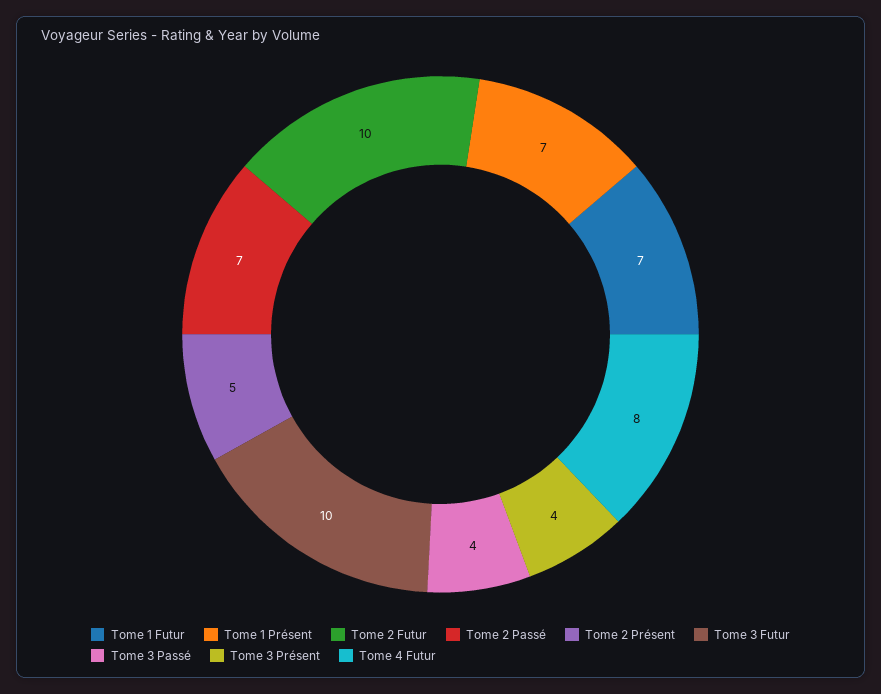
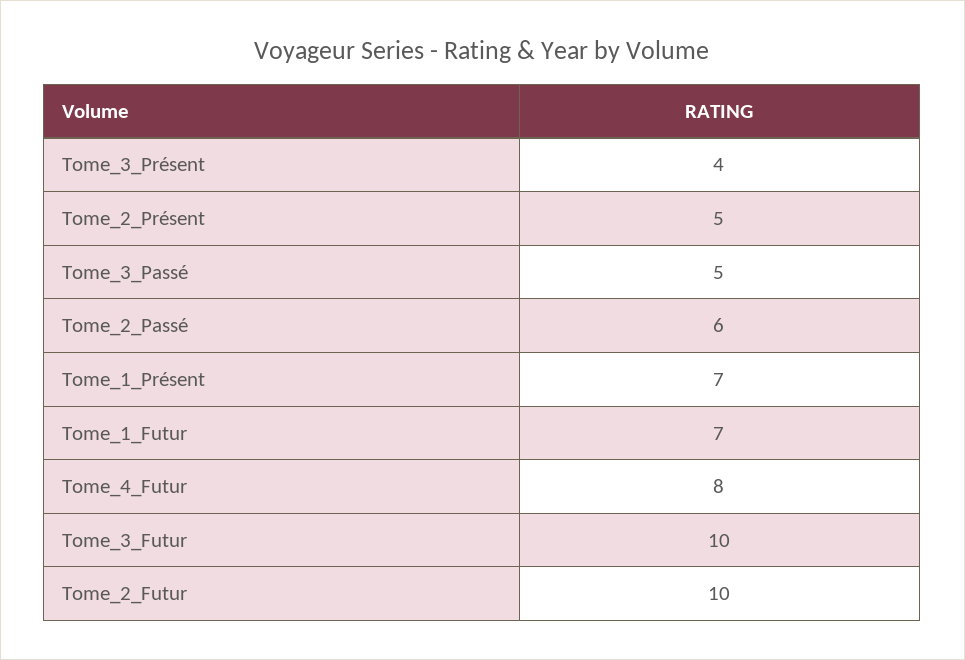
  {
    "Tome 1 Futur": 7,
    "Tome 1 Présent": 7,
    "Tome 2 Futur": 10,
-   "Tome 2 Passé": 7,
+   "Tome 2 Passé": 6,
    "Tome 2 Présent": 5,
    "Tome 3 Futur": 10,
-   "Tome 3 Passé": 4,
+   "Tome 3 Passé": 5,
    "Tome 3 Présent": 4,
    "Tome 4 Futur": 8
  }

